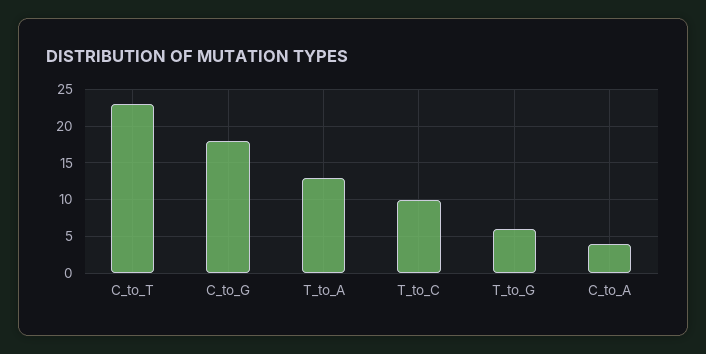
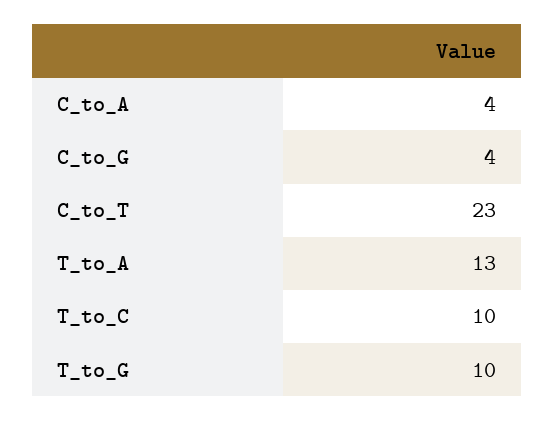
  {
    "C_to_T": 23,
-   "C_to_G": 18,
+   "C_to_G": 4,
    "T_to_A": 13,
    "T_to_C": 10,
-   "T_to_G": 6,
+   "T_to_G": 10,
    "C_to_A": 4
  }

